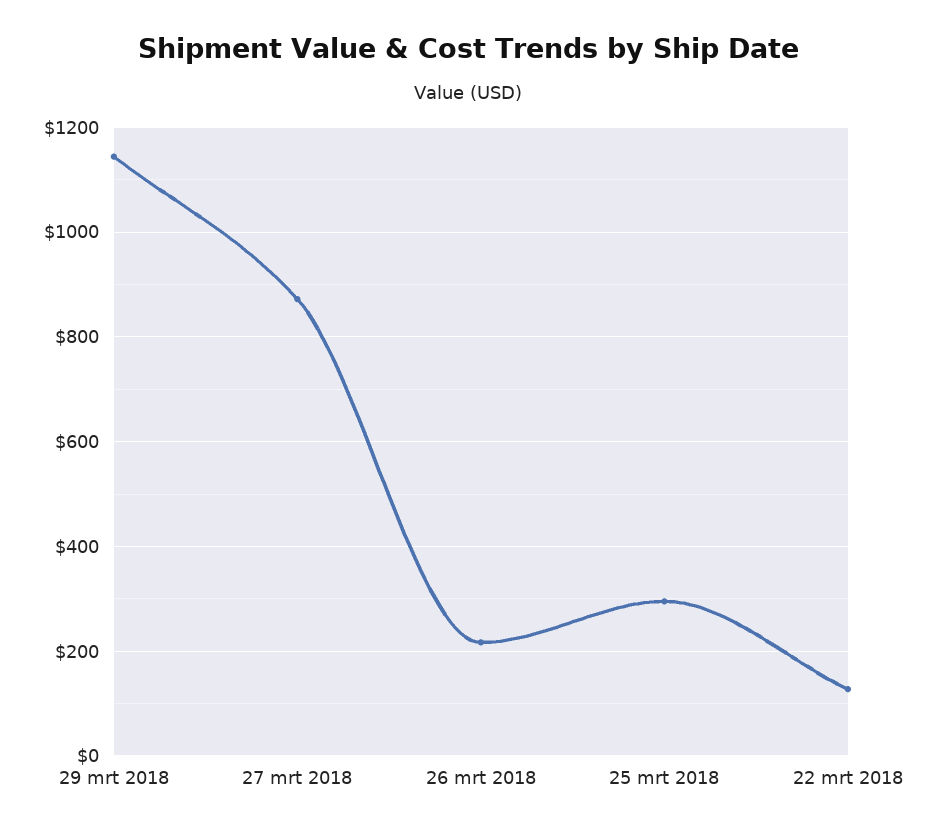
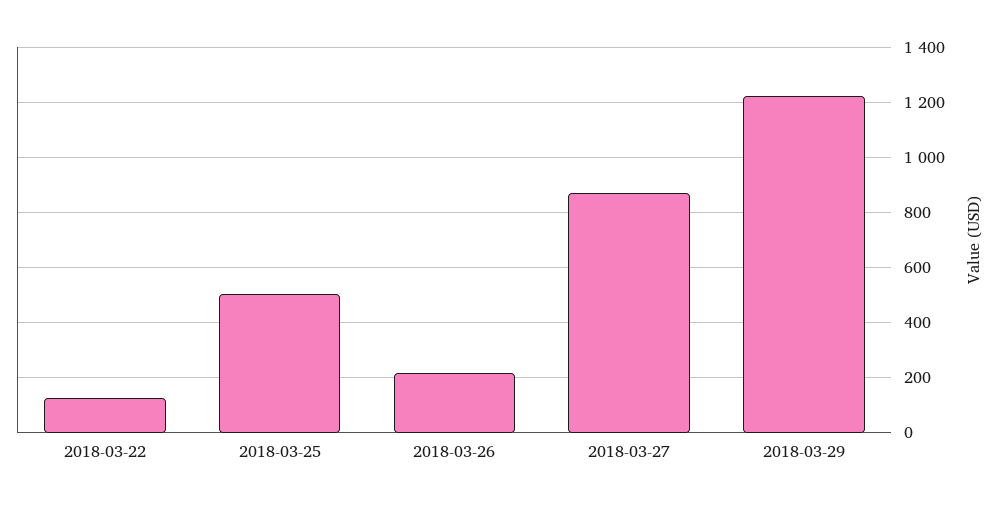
  {
-   "29 mrt 2018": 1140,
+   "29 mrt 2018": 1225,
    "27 mrt 2018": 880,
    "26 mrt 2018": 220,
-   "25 mrt 2018": 300,
+   "25 mrt 2018": 500,
    "22 mrt 2018": 120
  }

